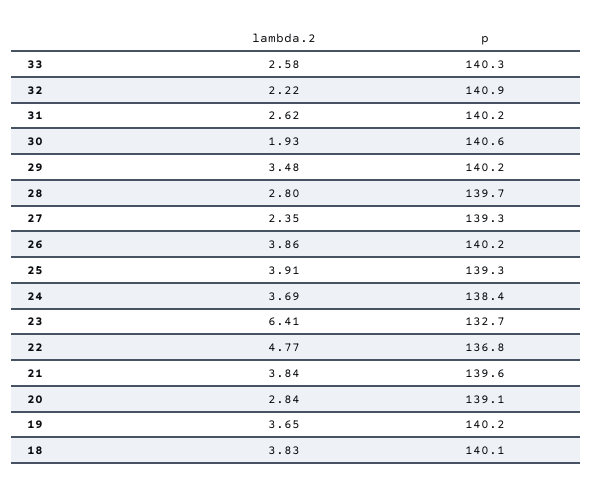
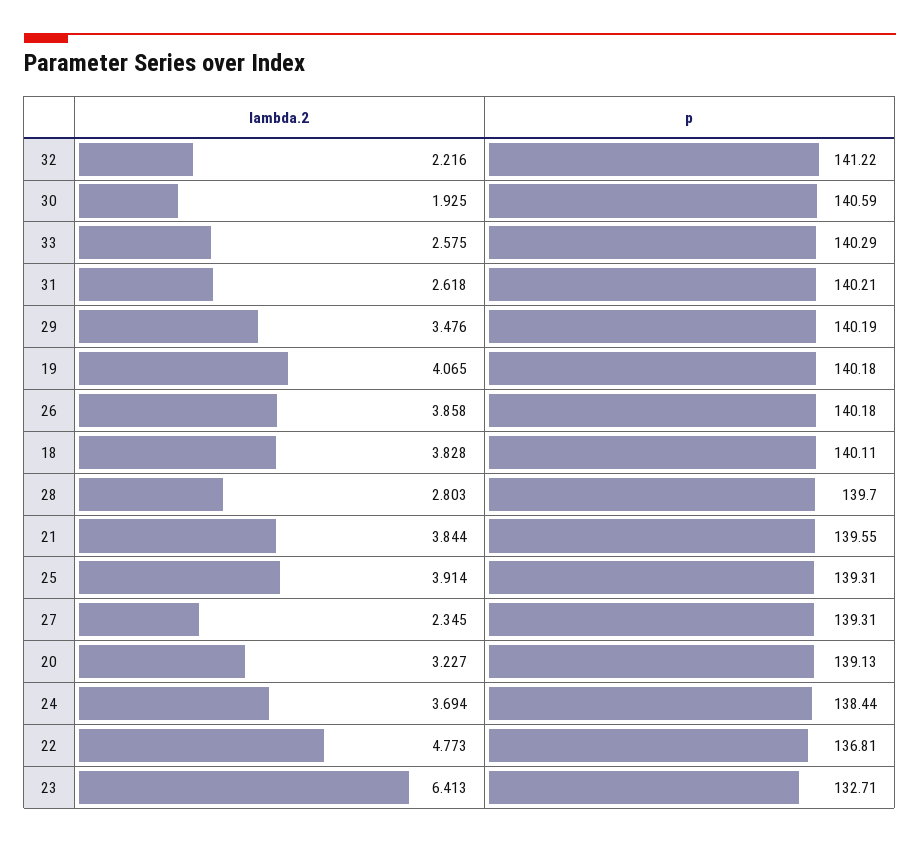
  {
    "lambda.2": {
      "33": 2.575,
      "32": 2.216,
      "31": 2.618,
      "30": 1.925,
      "29": 3.476,
      "28": 2.803,
      "27": 2.345,
      "26": 3.858,
      "25": 3.914,
      "24": 3.694,
      "23": 6.413,
      "22": 4.773,
      "21": 3.844,
-     "20": 2.84,
+     "20": 3.227,
-     "19": 3.65,
+     "19": 4.065,
      "18": 3.828
    },
    "p": {
      "33": 140.29,
-     "32": 140.9,
+     "32": 141.22,
      "31": 140.21,
      "30": 140.59,
      "29": 140.19,
      "28": 139.7,
      "27": 139.31,
      "26": 140.18,
      "25": 139.31,
      "24": 138.44,
      "23": 132.71,
      "22": 136.81,
      "21": 139.55,
      "20": 139.13,
      "19": 140.18,
      "18": 140.11
    }
  }

